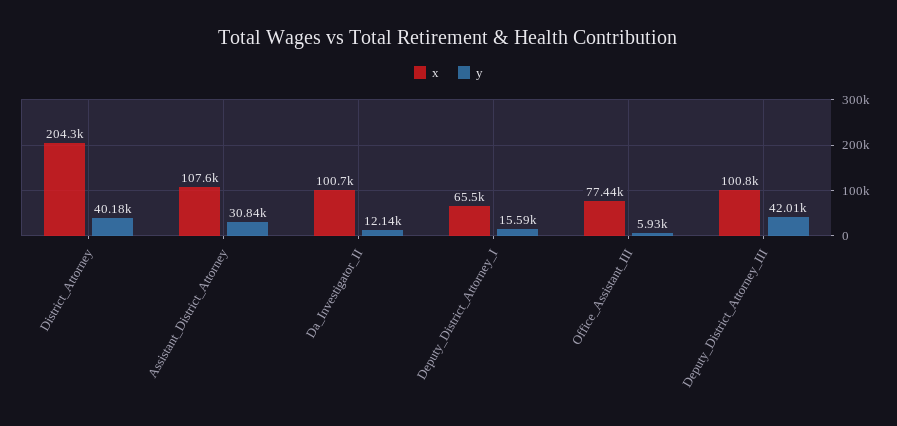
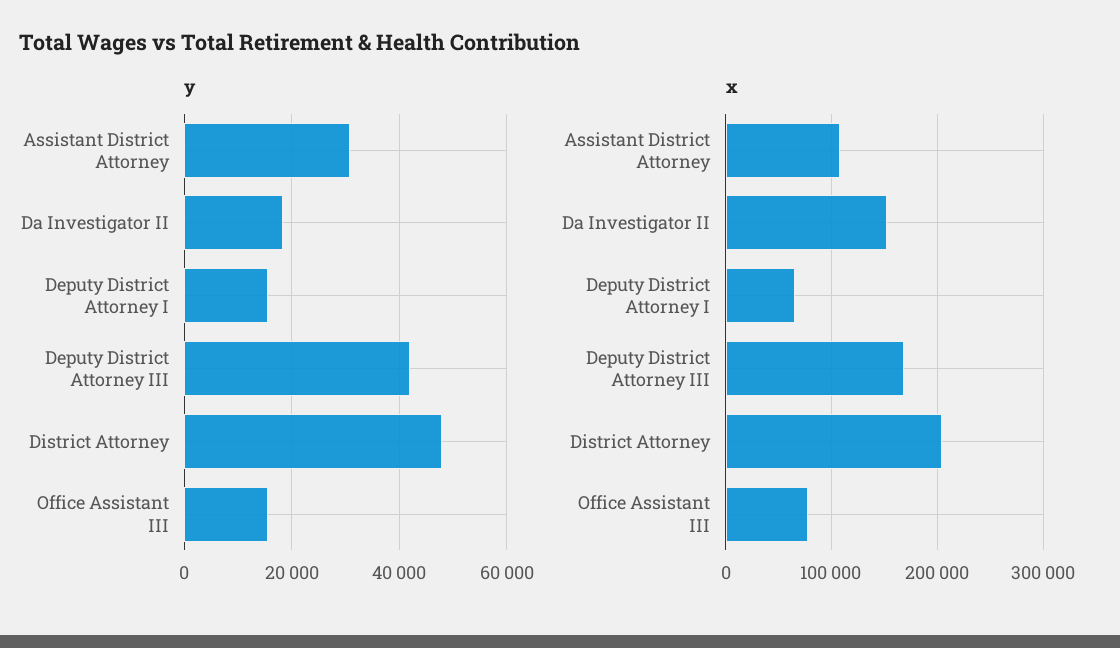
  {
    "x": {
      "District_Attorney": 204300,
      "Assistant_District_Attorney": 107600,
-     "Da_Investigator_II": 100700,
+     "Da_Investigator_II": 150000,
      "Deputy_District_Attorney_I": 65500,
      "Office_Assistant_III": 77440,
-     "Deputy_District_Attorney_III": 100800
+     "Deputy_District_Attorney_III": 170000
    },
    "y": {
-     "District_Attorney": 40180,
+     "District_Attorney": 48000,
      "Assistant_District_Attorney": 30840,
-     "Da_Investigator_II": 12140,
+     "Da_Investigator_II": 18000,
      "Deputy_District_Attorney_I": 15590,
-     "Office_Assistant_III": 5930,
+     "Office_Assistant_III": 16000,
      "Deputy_District_Attorney_III": 42010
    }
  }

